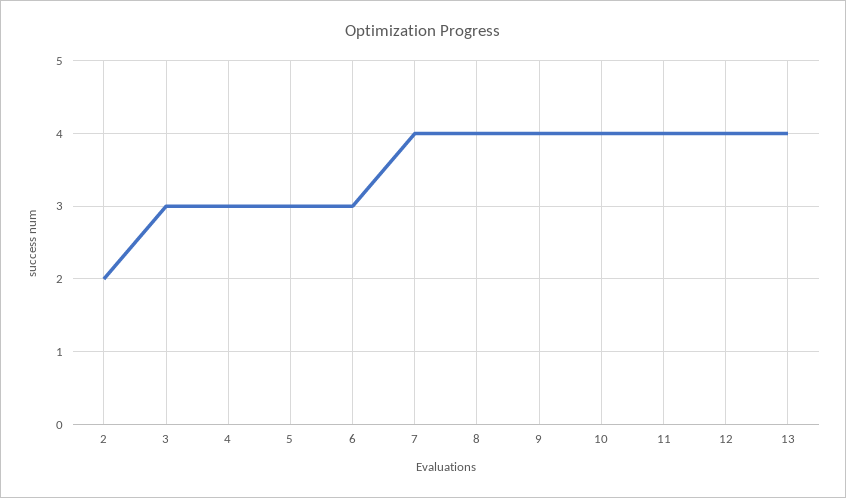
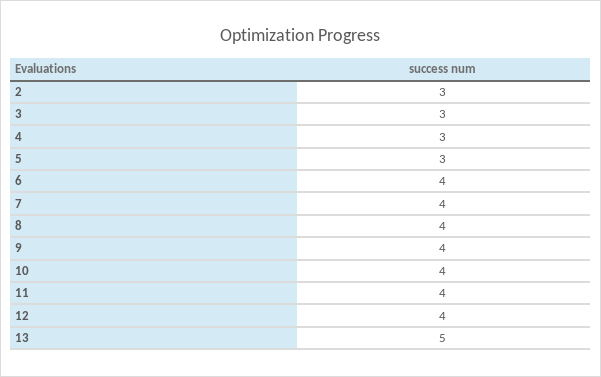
  {
-   "2": 2,
+   "2": 3,
    "3": 3,
    "4": 3,
    "5": 3,
-   "6": 3,
+   "6": 4,
    "7": 4,
    "8": 4,
    "9": 4,
    "10": 4,
    "11": 4,
    "12": 4,
-   "13": 4
+   "13": 5
  }

